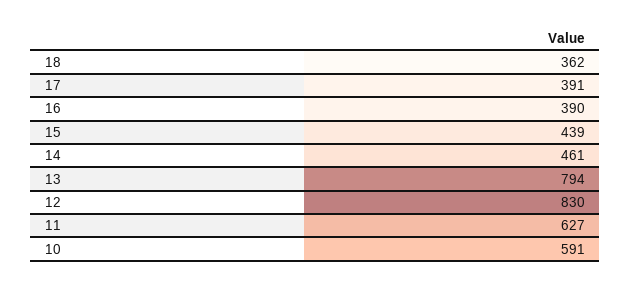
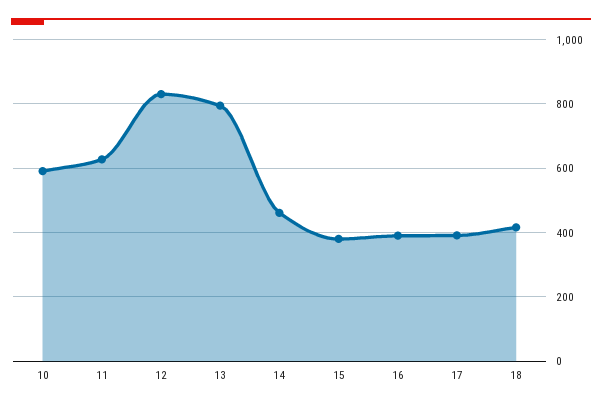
  {
-   "18": 362,
+   "18": 420,
    "17": 391,
    "16": 390,
-   "15": 439,
+   "15": 380,
    "14": 461,
    "13": 794,
    "12": 830,
    "11": 627,
    "10": 591
  }

